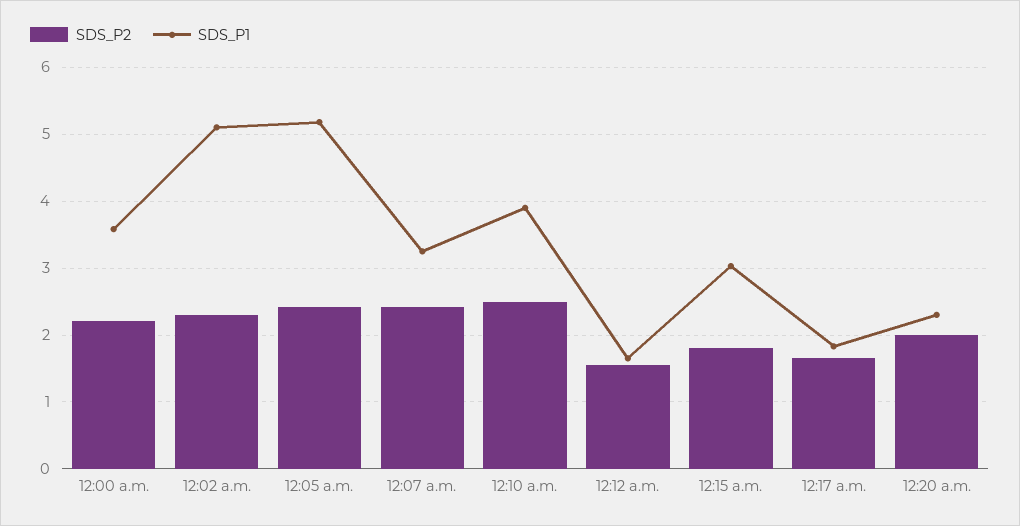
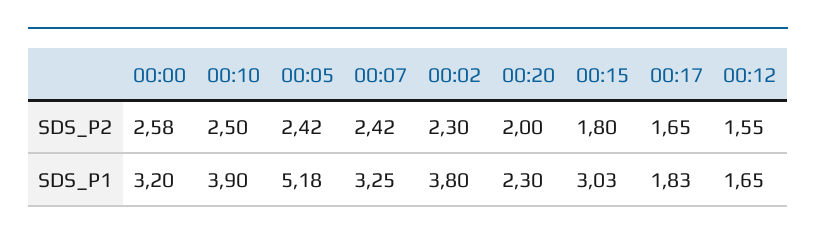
  {
    "SDS_P2": {
-     "12:00 a.m.": 2.2,
+     "12:00 a.m.": 2.58,
      "12:02 a.m.": 2.3,
      "12:05 a.m.": 2.42,
      "12:07 a.m.": 2.42,
      "12:10 a.m.": 2.5,
      "12:12 a.m.": 1.55,
      "12:15 a.m.": 1.8,
      "12:17 a.m.": 1.65,
      "12:20 a.m.": 2
    },
    "SDS_P1": {
-     "12:00 a.m.": 3.6,
+     "12:00 a.m.": 3.2,
-     "12:02 a.m.": 5.1,
+     "12:02 a.m.": 3.8,
      "12:05 a.m.": 5.18,
      "12:07 a.m.": 3.25,
      "12:10 a.m.": 3.9,
      "12:12 a.m.": 1.65,
      "12:15 a.m.": 3.03,
      "12:17 a.m.": 1.83,
      "12:20 a.m.": 2.3
    }
  }

